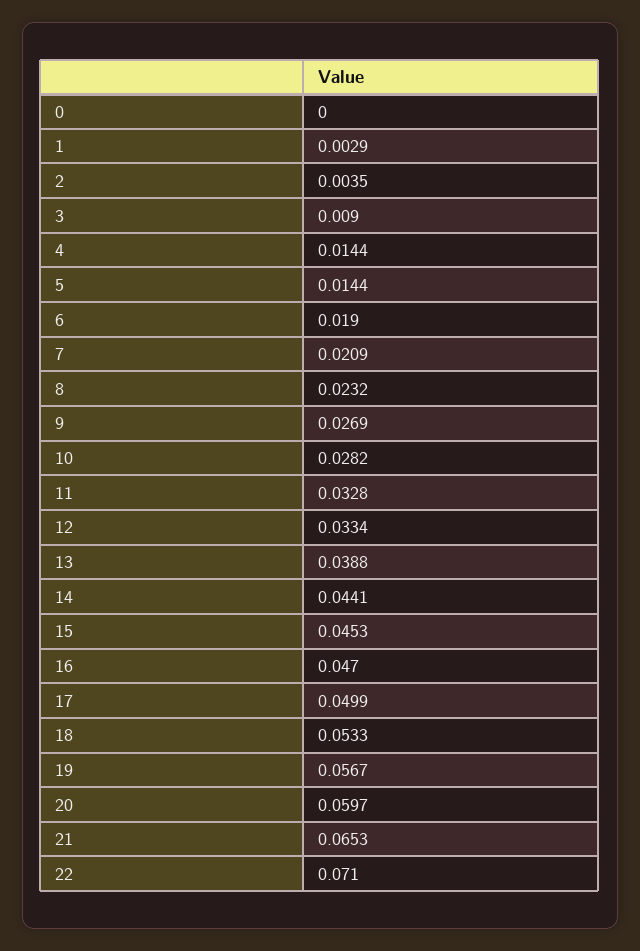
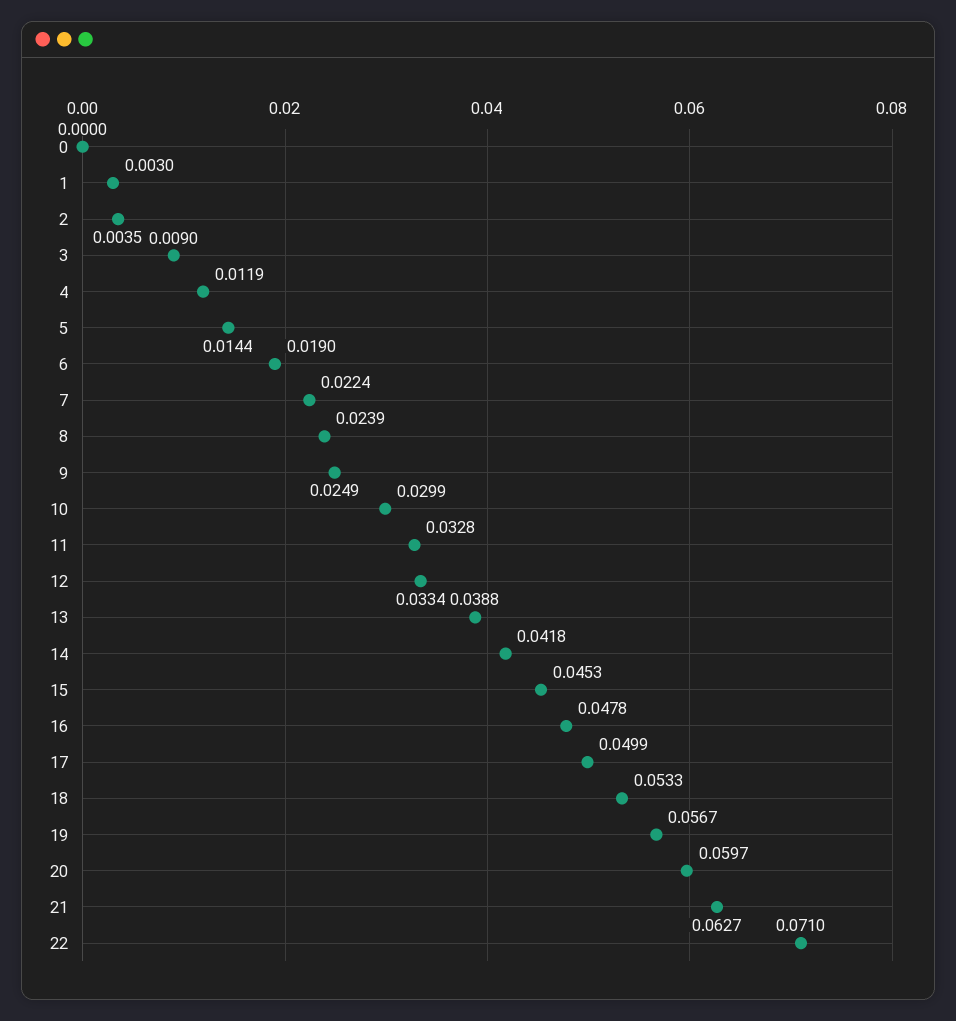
  {
    "0": 0,
-   "1": 0.0029,
+   "1": 0.003,
    "2": 0.0035,
    "3": 0.009,
-   "4": 0.0144,
+   "4": 0.0119,
    "5": 0.0144,
    "6": 0.019,
-   "7": 0.0209,
+   "7": 0.0224,
-   "8": 0.0232,
+   "8": 0.0239,
-   "9": 0.0269,
+   "9": 0.0249,
-   "10": 0.0282,
+   "10": 0.0299,
    "11": 0.0328,
    "12": 0.0334,
    "13": 0.0388,
-   "14": 0.0441,
+   "14": 0.0418,
    "15": 0.0453,
-   "16": 0.047,
+   "16": 0.0478,
    "17": 0.0499,
    "18": 0.0533,
    "19": 0.0567,
    "20": 0.0597,
-   "21": 0.0653,
+   "21": 0.0627,
    "22": 0.071
  }

